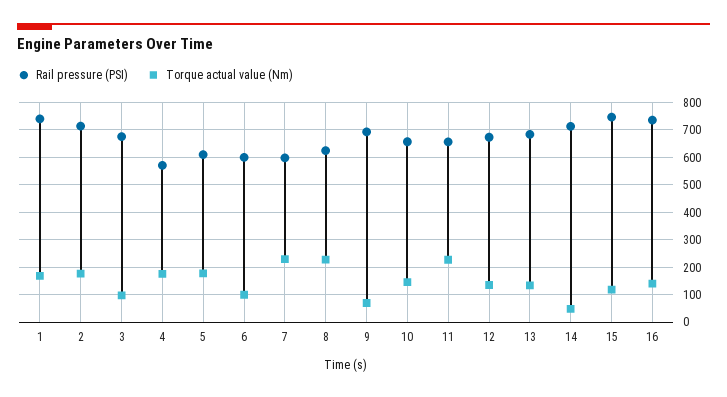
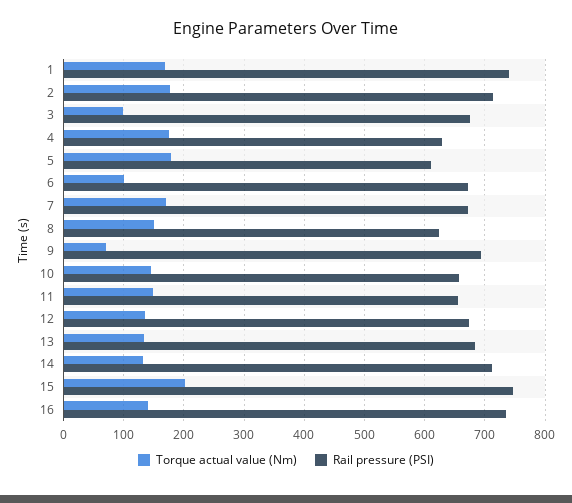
  {
    "Rail pressure (PSI)": {
      "1": 740,
      "2": 710,
      "3": 680,
-     "4": 575,
+     "4": 630,
      "5": 610,
-     "6": 600,
+     "6": 670,
-     "7": 600,
+     "7": 670,
      "8": 620,
      "9": 690,
      "10": 660,
      "11": 660,
      "12": 670,
      "13": 680,
      "14": 710,
      "15": 750,
      "16": 740
    },
    "Torque actual value (Nm)": {
      "1": 170,
      "2": 180,
      "3": 100,
      "4": 180,
      "5": 180,
      "6": 100,
-     "7": 225,
+     "7": 170,
-     "8": 225,
+     "8": 150,
      "9": 70,
      "10": 150,
-     "11": 225,
+     "11": 150,
      "12": 140,
      "13": 130,
-     "14": 50,
+     "14": 130,
-     "15": 125,
+     "15": 200,
      "16": 140
    }
  }

